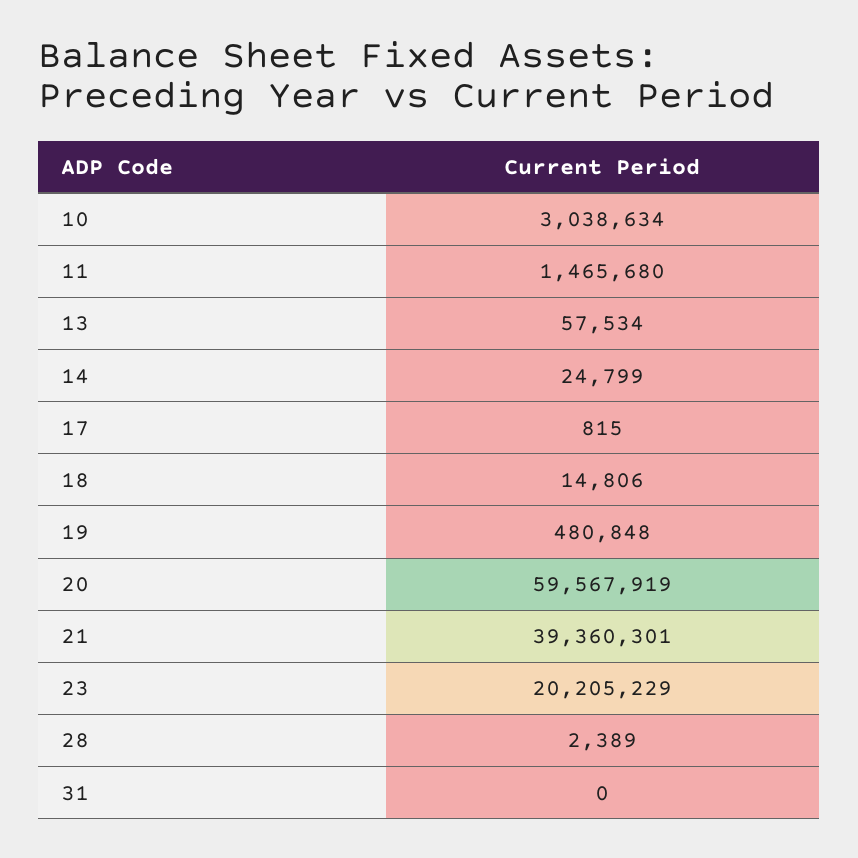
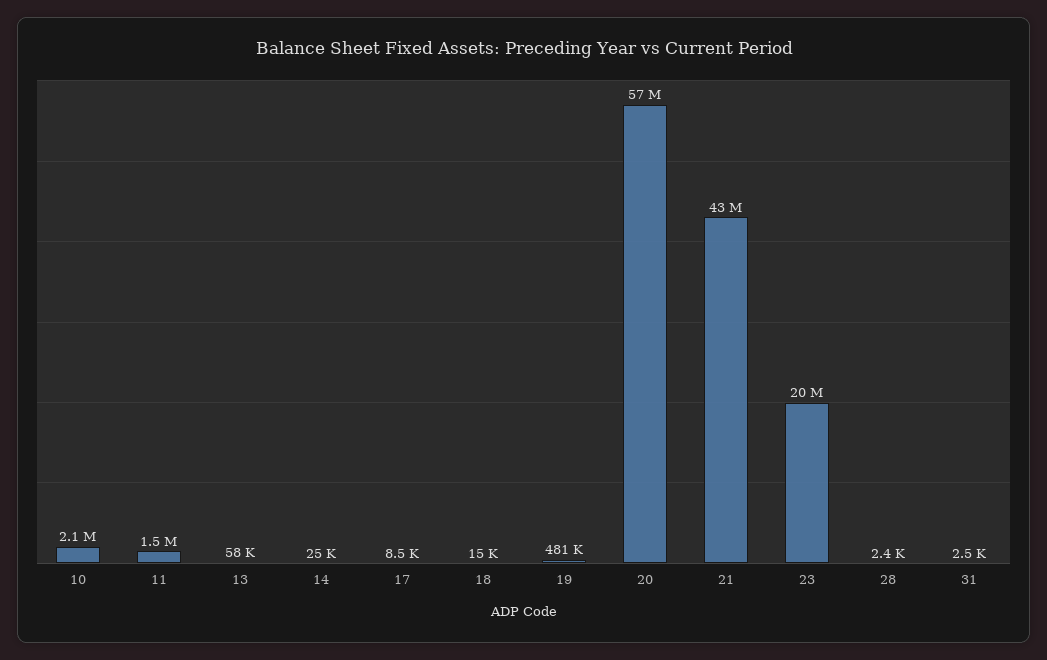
  {
-   "10": 3038634,
+   "10": 2100000,
    "11": 1465680,
    "13": 57534,
    "14": 24799,
-   "17": 815,
+   "17": 8500,
    "18": 14806,
    "19": 480848,
-   "20": 59567919,
+   "20": 57000000,
-   "21": 39360301,
+   "21": 43000000,
    "23": 20205229,
    "28": 2389,
-   "31": 0
+   "31": 2500
  }

